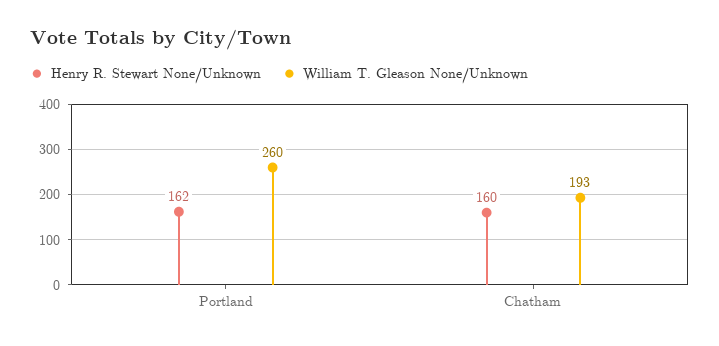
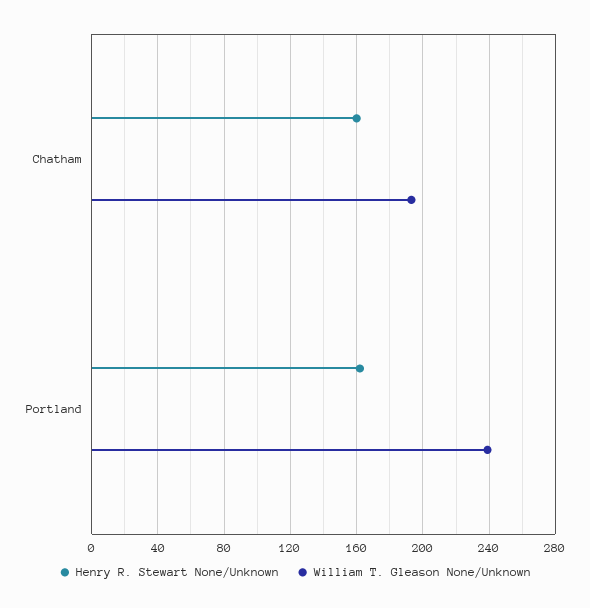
  {
    "Henry R. Stewart None/Unknown": {
      "Portland": 162,
      "Chatham": 160
    },
    "William T. Gleason None/Unknown": {
-     "Portland": 260,
+     "Portland": 240,
      "Chatham": 193
    }
  }

